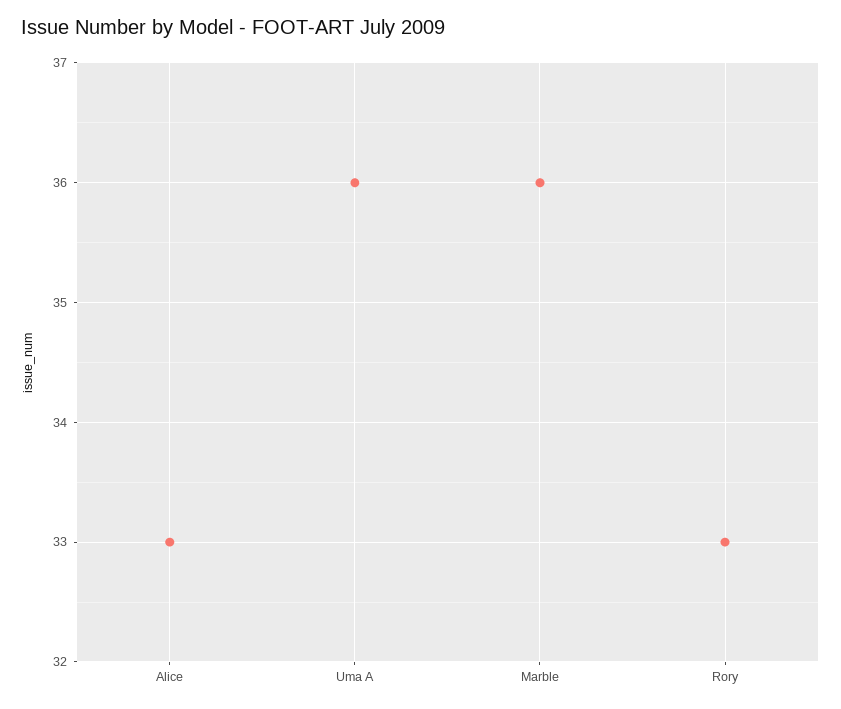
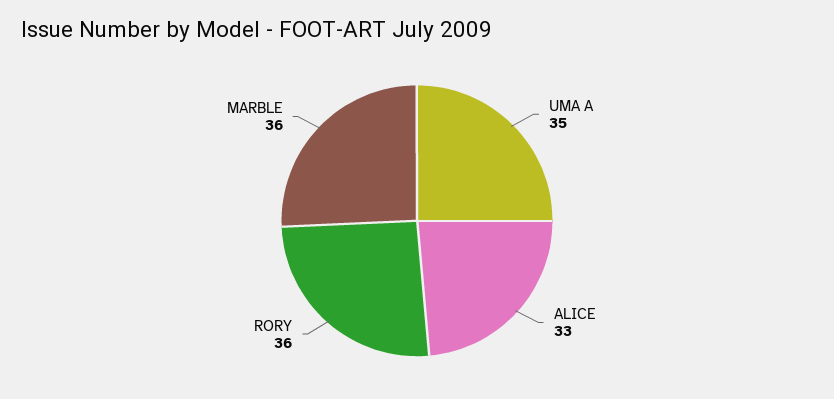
  {
    "Alice": 33,
-   "Uma A": 36,
+   "Uma A": 35,
    "Marble": 36,
-   "Rory": 33
+   "Rory": 36
  }

